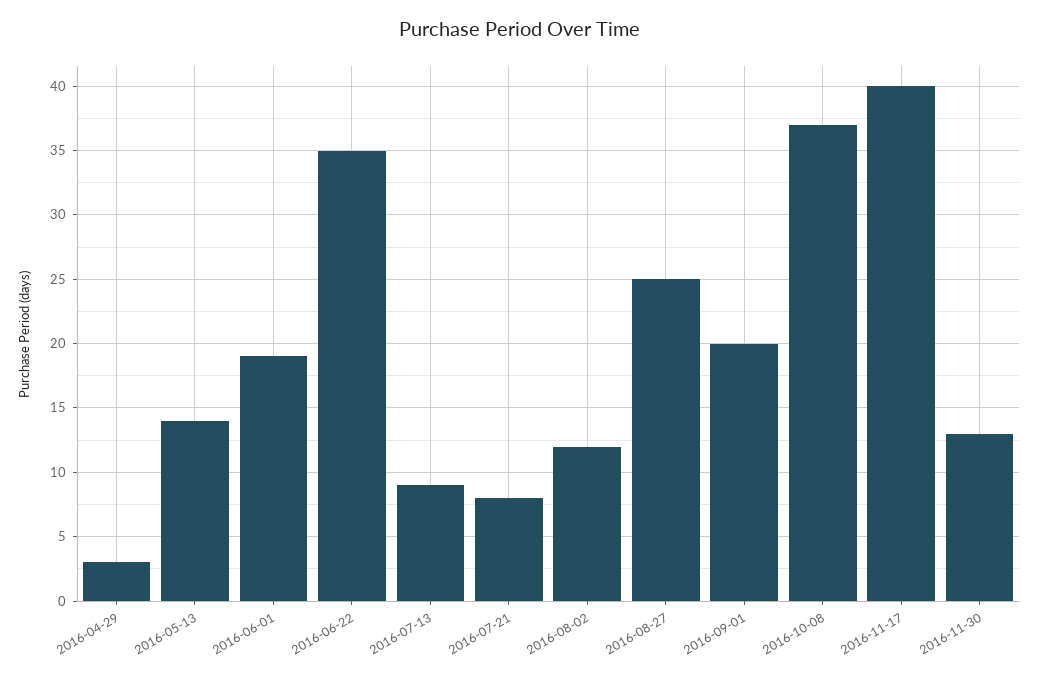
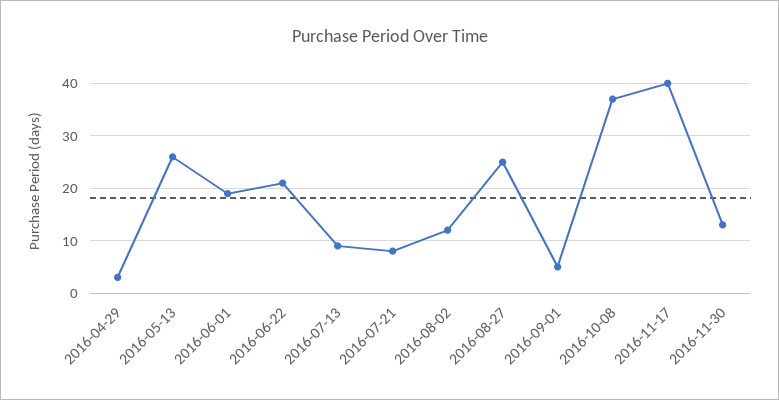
  {
    "2016-04-29": 3,
-   "2016-05-13": 14,
+   "2016-05-13": 25,
    "2016-06-01": 19,
-   "2016-06-22": 35,
+   "2016-06-22": 20,
    "2016-07-13": 9,
    "2016-07-21": 8,
    "2016-08-02": 12,
    "2016-08-27": 25,
-   "2016-09-01": 20,
+   "2016-09-01": 5,
    "2016-10-08": 37,
    "2016-11-17": 40,
    "2016-11-30": 13
  }

